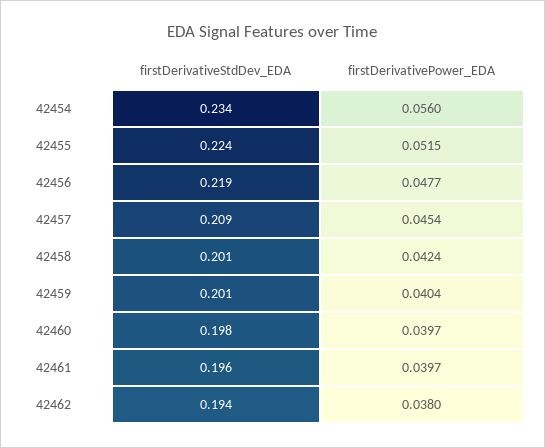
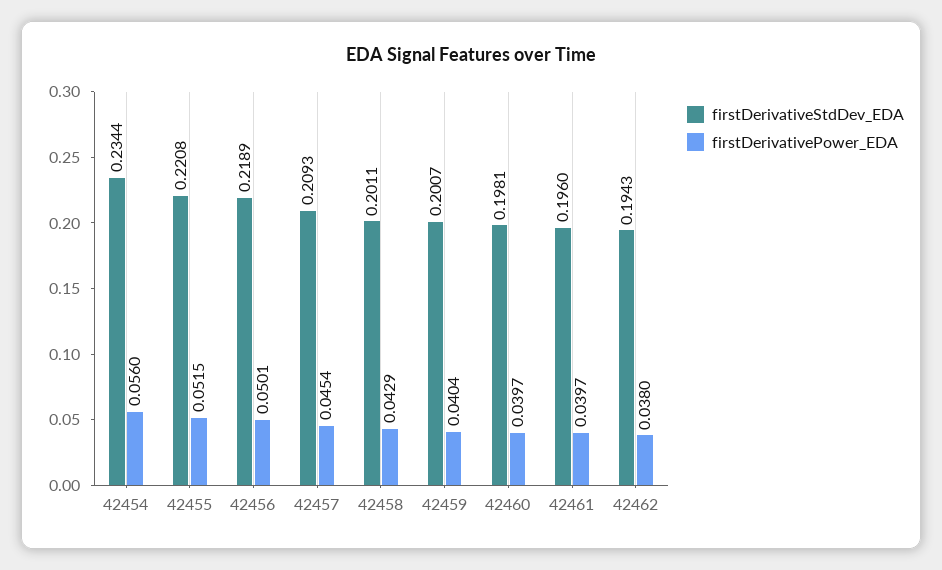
  {
    "firstDerivativeStdDev_EDA": {
      "42454": 0.2344,
-     "42455": 0.224,
+     "42455": 0.2208,
      "42456": 0.2189,
      "42457": 0.2093,
      "42458": 0.2011,
      "42459": 0.2007,
      "42460": 0.1981,
      "42461": 0.196,
      "42462": 0.1943
    },
    "firstDerivativePower_EDA": {
      "42454": 0.056,
      "42455": 0.0515,
-     "42456": 0.0477,
+     "42456": 0.0501,
      "42457": 0.0454,
-     "42458": 0.0424,
+     "42458": 0.0429,
      "42459": 0.0404,
      "42460": 0.0397,
      "42461": 0.0397,
      "42462": 0.038
    }
  }

